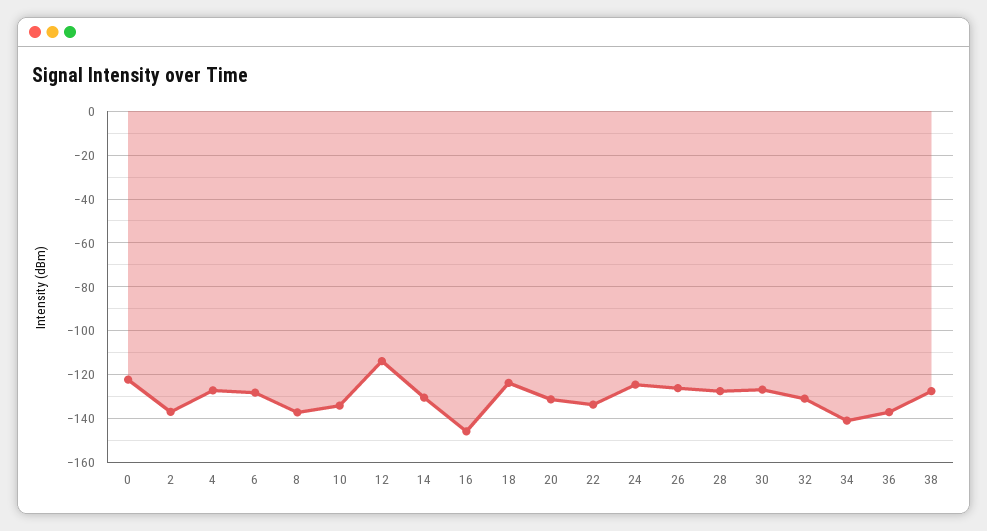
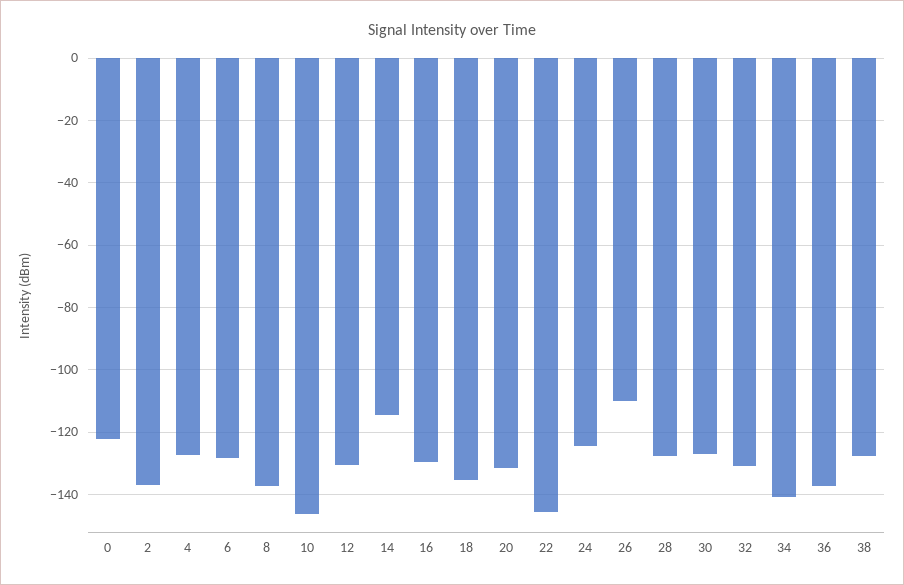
  {
    "0": -122,
    "2": -138,
    "4": -128,
    "6": -128,
    "8": -138,
-   "10": -135,
+   "10": -146,
-   "12": -115,
+   "12": -130,
-   "14": -130,
+   "14": -114,
-   "16": -145,
+   "16": -130,
-   "18": -125,
+   "18": -136,
    "20": -132,
-   "22": -135,
+   "22": -146,
    "24": -124,
-   "26": -125,
+   "26": -110,
    "28": -128,
    "30": -126,
    "32": -132,
    "34": -142,
    "36": -138,
    "38": -128
  }

